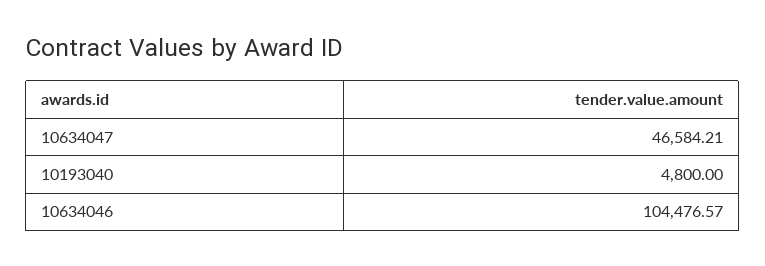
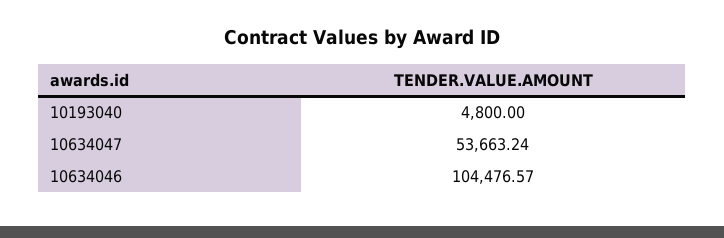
  {
-   "10634047": 46584.21,
+   "10634047": 53663.24,
    "10193040": 4800,
    "10634046": 104476.57
  }

